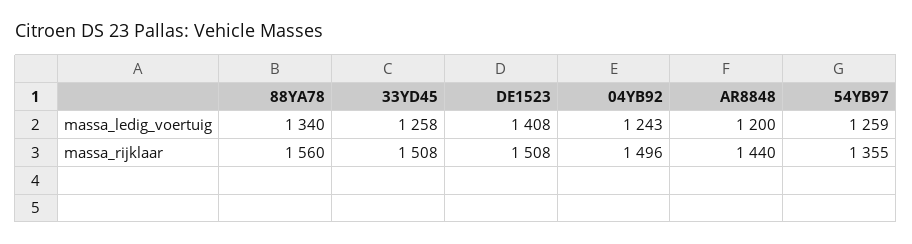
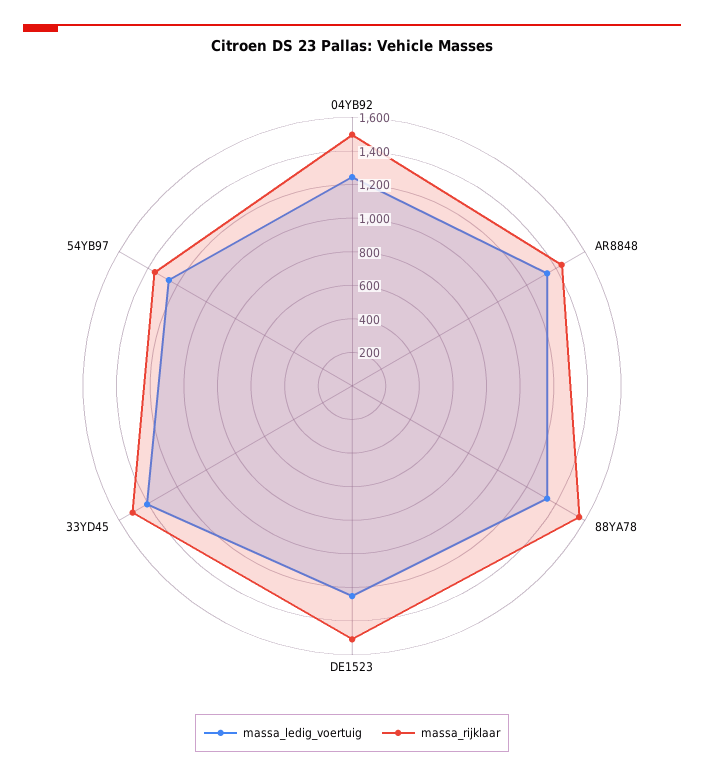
  {
    "massa_ledig_voertuig": {
      "88YA78": 1340,
-     "33YD45": 1258,
+     "33YD45": 1400,
-     "DE1523": 1408,
+     "DE1523": 1250,
      "04YB92": 1243,
-     "AR8848": 1200,
+     "AR8848": 1350,
      "54YB97": 1259
    },
    "massa_rijklaar": {
      "88YA78": 1560,
      "33YD45": 1508,
      "DE1523": 1508,
      "04YB92": 1496,
      "AR8848": 1440,
      "54YB97": 1355
    }
  }

